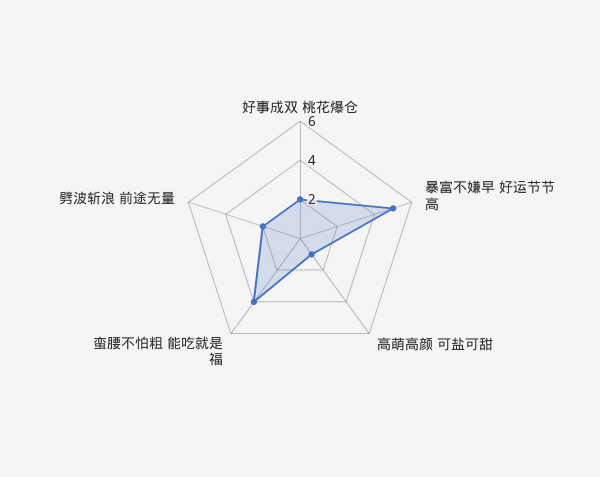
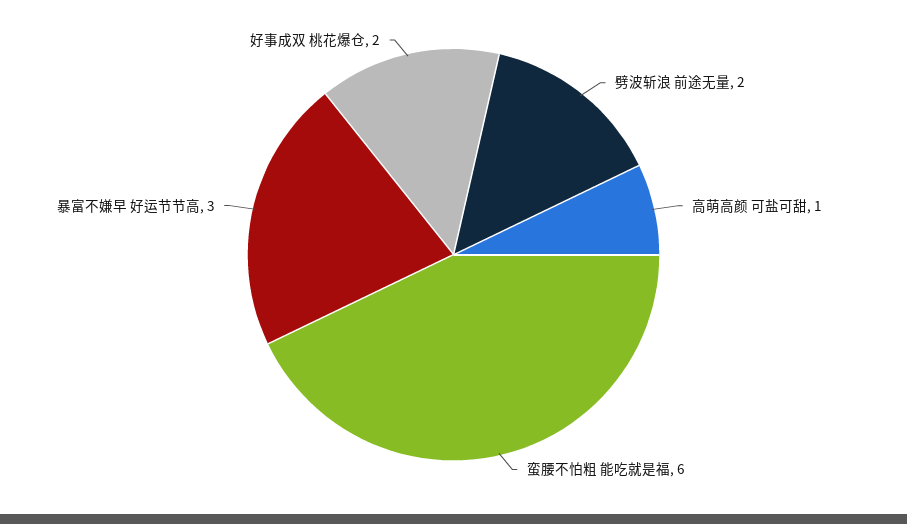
  {
    "好事成双 桃花爆仓": 2,
-   "暴富不嫌早 好运节节高": 5,
+   "暴富不嫌早 好运节节高": 3,
    "高萌高颜 可盐可甜": 1,
-   "蛮腰不怕粗 能吃就是福": 4,
+   "蛮腰不怕粗 能吃就是福": 6,
    "劈波斩浪 前途无量": 2
  }

